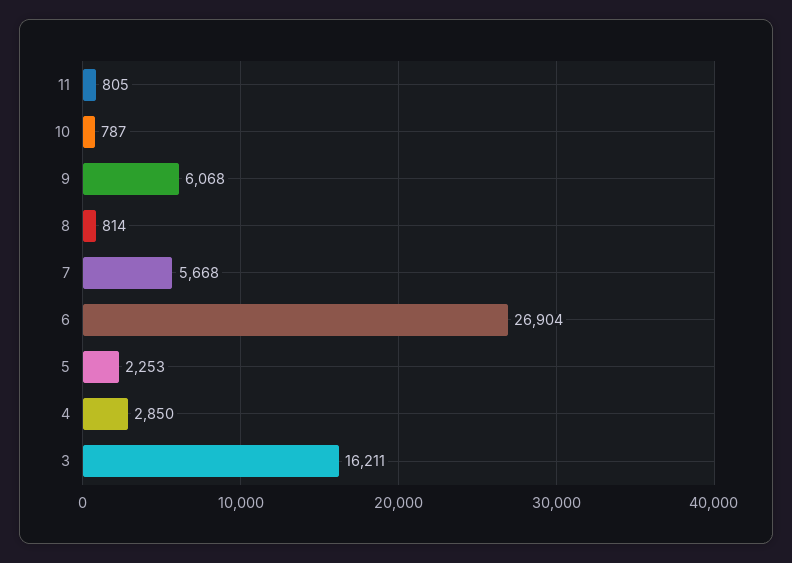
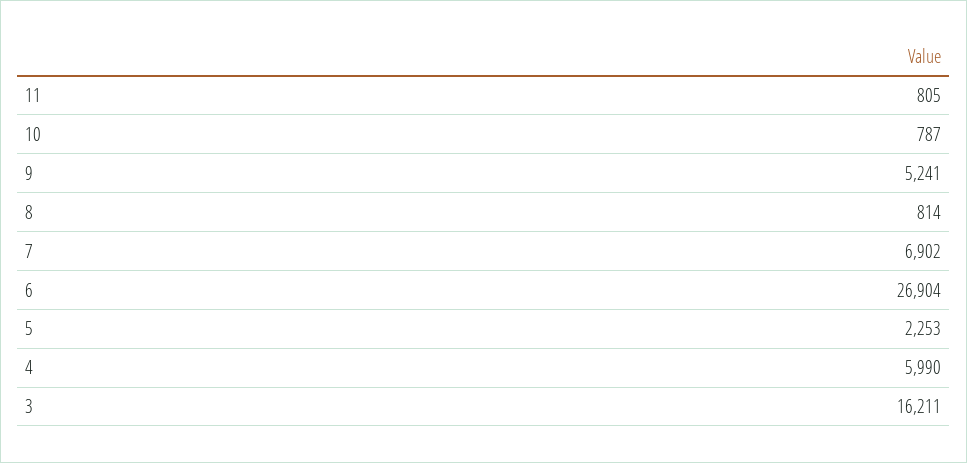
  {
    "11": 805,
    "10": 787,
-   "9": 6068,
+   "9": 5241,
    "8": 814,
-   "7": 5668,
+   "7": 6902,
    "6": 26904,
    "5": 2253,
-   "4": 2850,
+   "4": 5990,
    "3": 16211
  }

